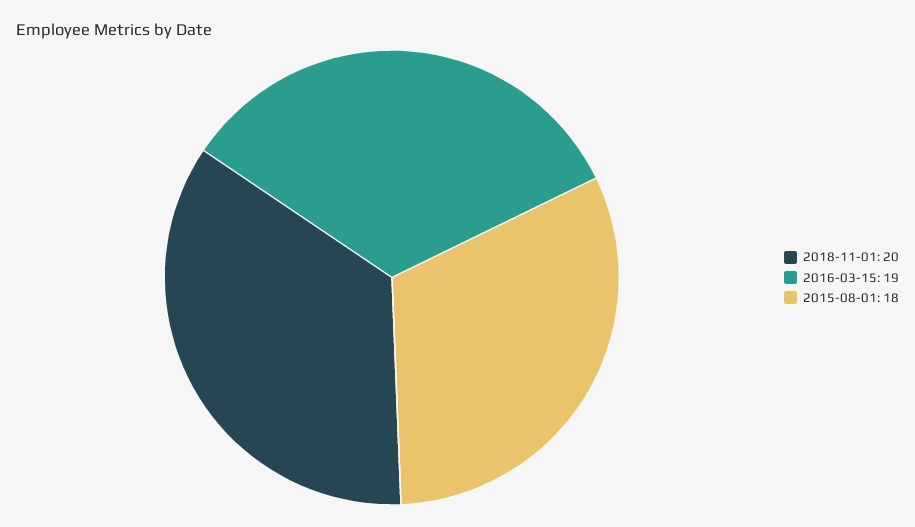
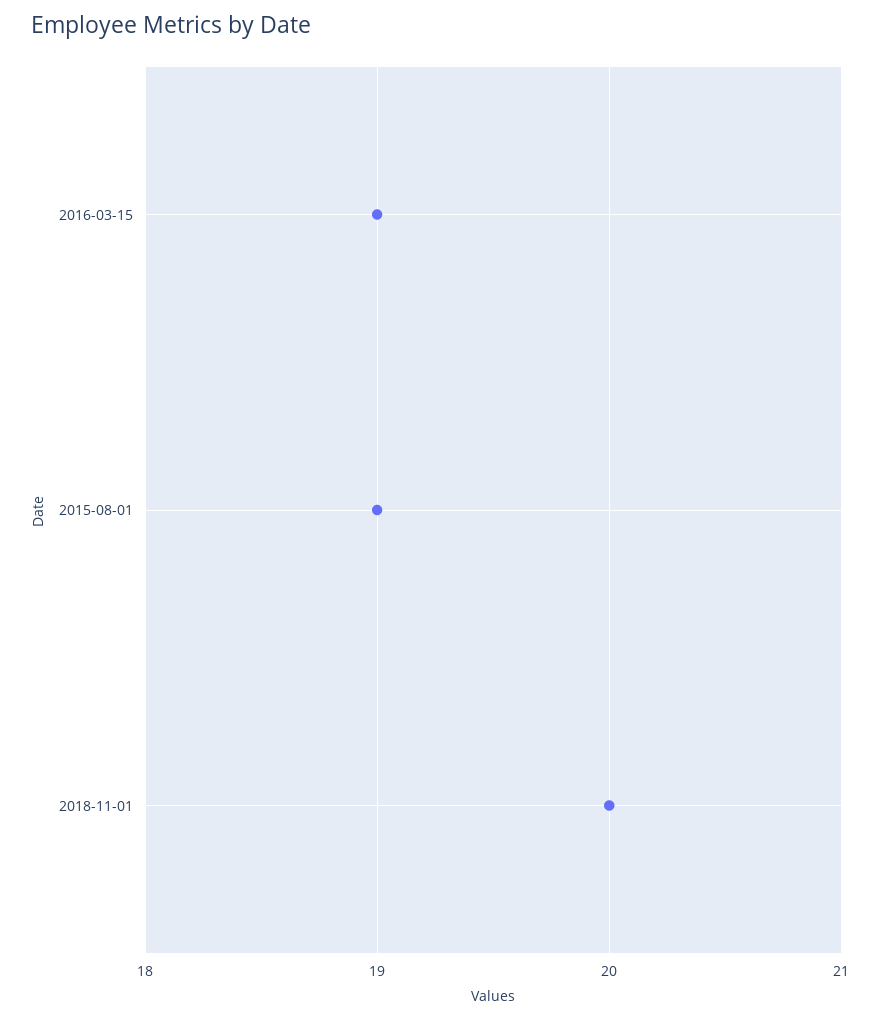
  {
    "2018-11-01": 20,
    "2016-03-15": 19,
-   "2015-08-01": 18
+   "2015-08-01": 19
  }

